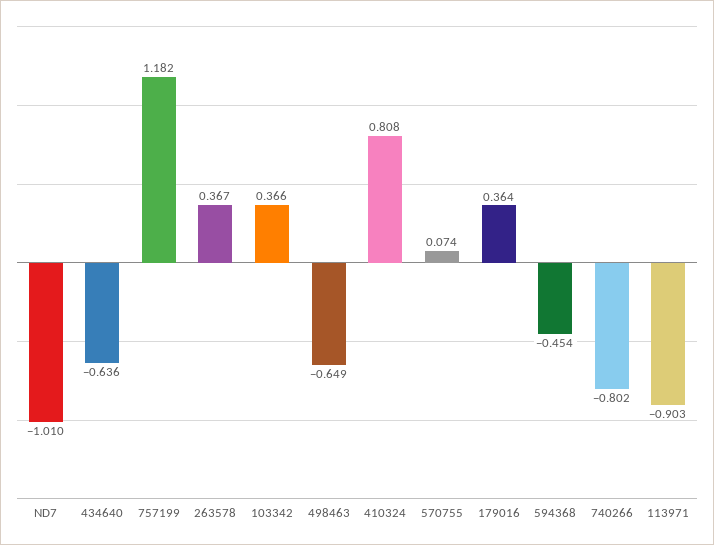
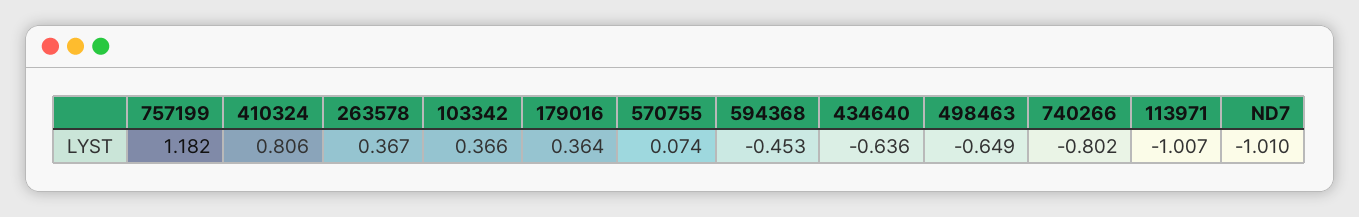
  {
    "ND7": -1.01,
    "434640": -0.636,
    "757199": 1.182,
    "263578": 0.367,
    "103342": 0.366,
    "498463": -0.649,
-   "410324": 0.808,
+   "410324": 0.806,
    "570755": 0.074,
    "179016": 0.364,
-   "594368": -0.454,
+   "594368": -0.453,
    "740266": -0.802,
-   "113971": -0.903
+   "113971": -1.007
  }

